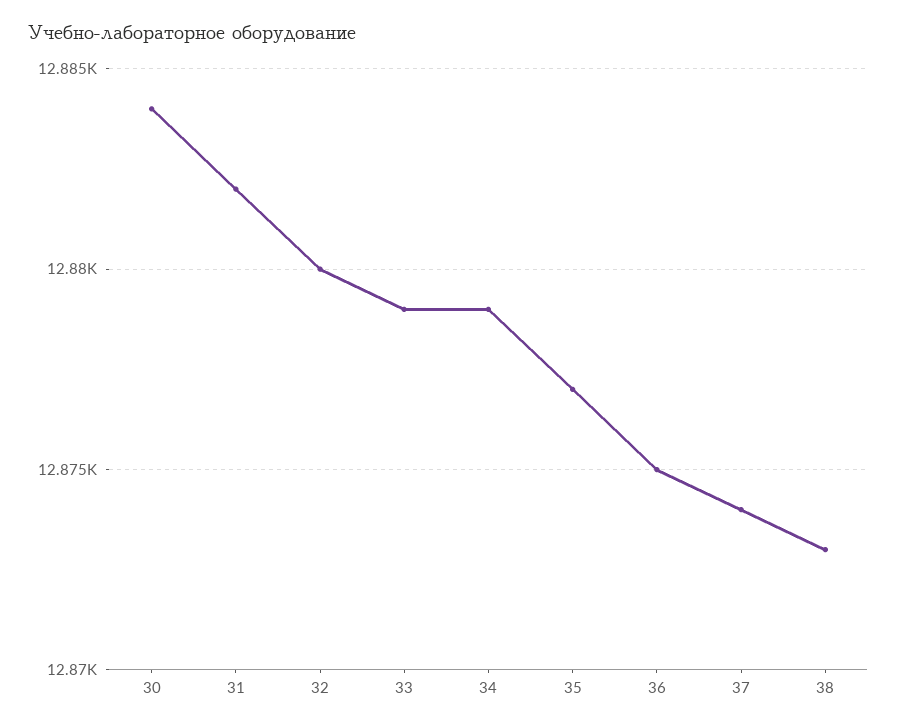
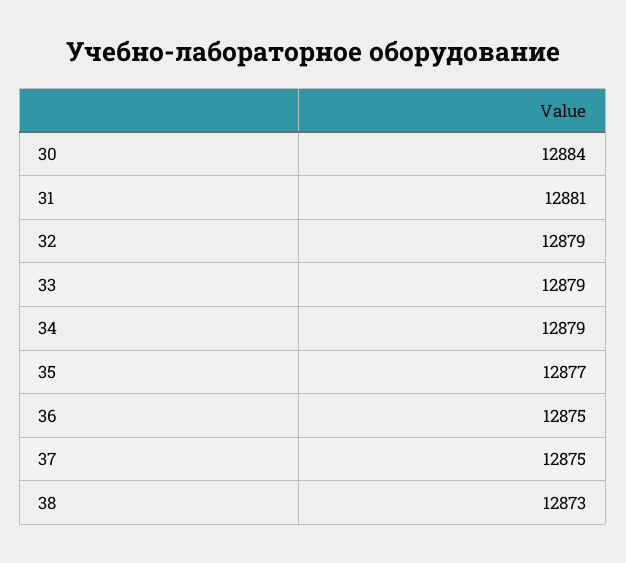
  {
    "30": 12884,
-   "31": 12882,
+   "31": 12881,
-   "32": 12880,
+   "32": 12879,
    "33": 12879,
    "34": 12879,
    "35": 12877,
    "36": 12875,
-   "37": 12874,
+   "37": 12875,
    "38": 12873
  }

